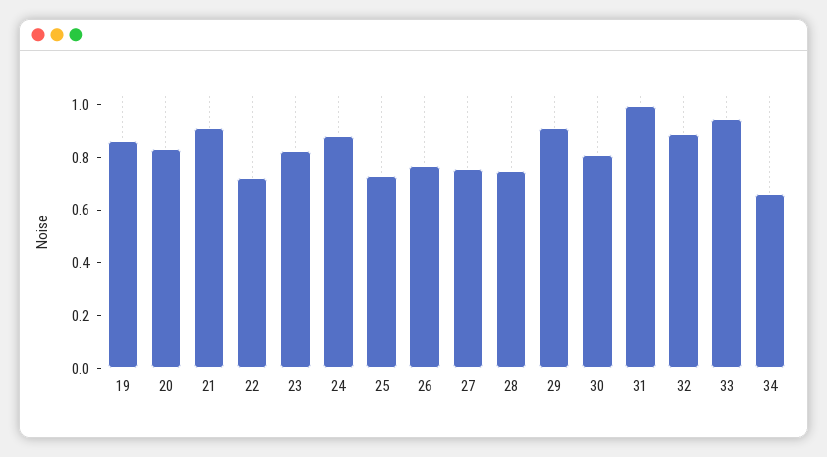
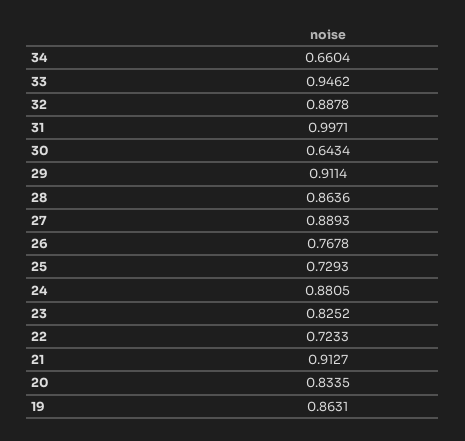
  {
    "19": 0.8631,
    "20": 0.8335,
    "21": 0.9127,
    "22": 0.7233,
    "23": 0.8252,
    "24": 0.8805,
    "25": 0.7293,
    "26": 0.7678,
-   "27": 0.75,
+   "27": 0.8893,
-   "28": 0.75,
+   "28": 0.8636,
    "29": 0.9114,
-   "30": 0.8,
+   "30": 0.6434,
    "31": 0.9971,
    "32": 0.8878,
    "33": 0.9462,
    "34": 0.6604
  }

